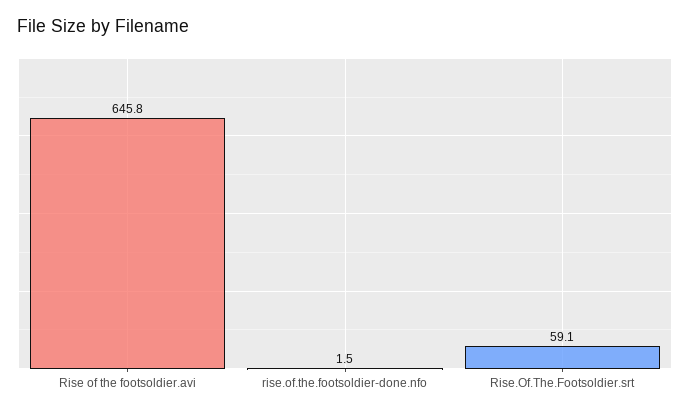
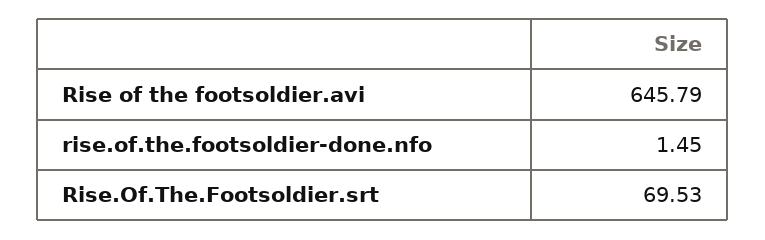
  {
    "Rise of the footsoldier.avi": 645.79,
    "rise.of.the.footsoldier-done.nfo": 1.45,
-   "Rise.Of.The.Footsoldier.srt": 59.1
+   "Rise.Of.The.Footsoldier.srt": 69.53
  }

